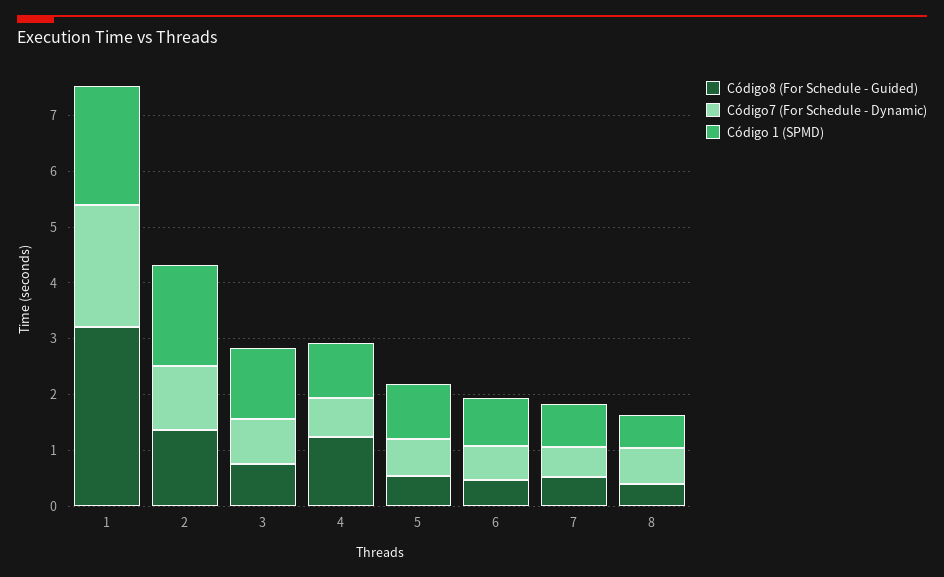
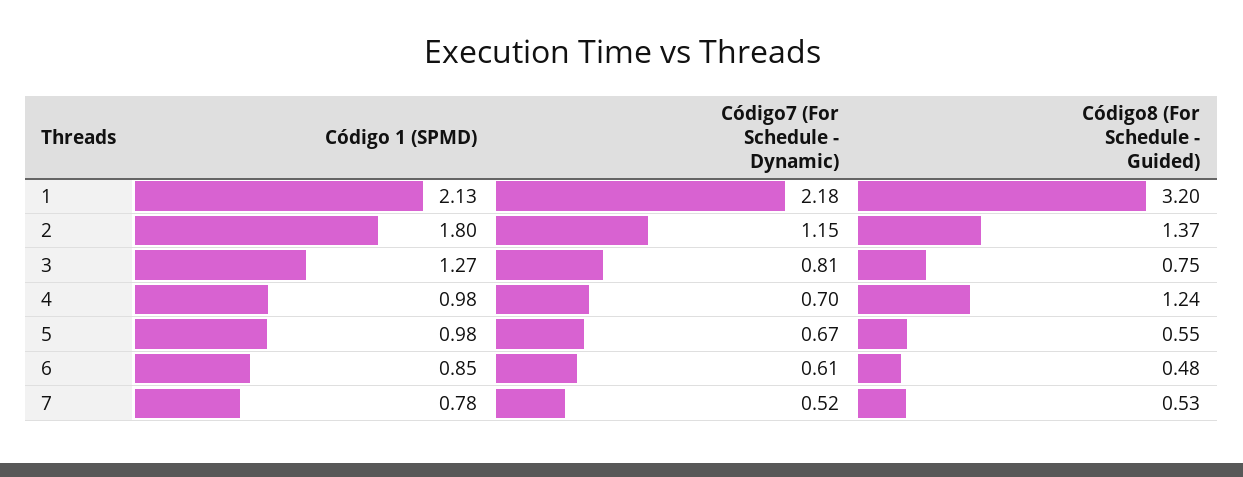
  {
    "Código8 (For Schedule - Guided)": {
      "1": 3.2,
      "2": 1.37,
      "3": 0.75,
      "4": 1.24,
      "5": 0.55,
      "6": 0.48,
-     "7": 0.53,
+     "7": 0.53
-     "8": 0.4
    },
    "Código7 (For Schedule - Dynamic)": {
      "1": 2.18,
      "2": 1.15,
      "3": 0.81,
      "4": 0.7,
      "5": 0.67,
      "6": 0.61,
-     "7": 0.52,
+     "7": 0.52
-     "8": 0.6
    },
    "Código 1 (SPMD)": {
      "1": 2.13,
      "2": 1.8,
      "3": 1.27,
      "4": 0.98,
      "5": 0.98,
      "6": 0.85,
-     "7": 0.78,
+     "7": 0.78
-     "8": 0.6
    }
  }

